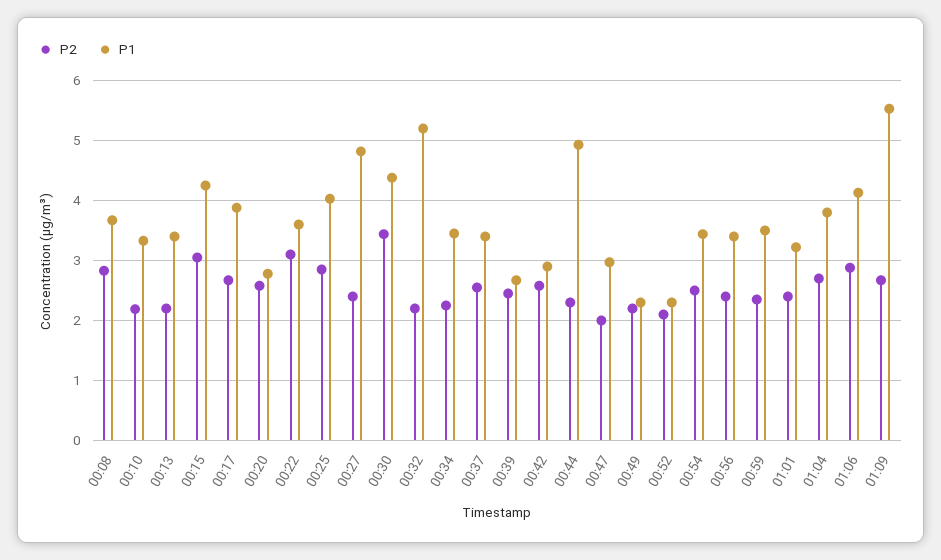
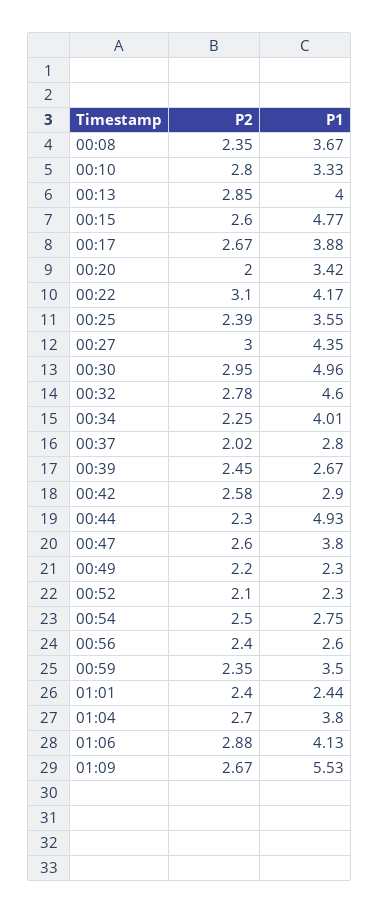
  {
    "P2": {
-     "00:08": 2.8,
+     "00:08": 2.35,
-     "00:10": 2.2,
+     "00:10": 2.8,
-     "00:13": 2.2,
+     "00:13": 2.85,
-     "00:15": 3,
+     "00:15": 2.6,
      "00:17": 2.67,
-     "00:20": 2.6,
+     "00:20": 2,
      "00:22": 3.1,
-     "00:25": 2.8,
+     "00:25": 2.39,
-     "00:27": 2.4,
+     "00:27": 3,
-     "00:30": 3.4,
+     "00:30": 2.95,
-     "00:32": 2.2,
+     "00:32": 2.78,
      "00:34": 2.25,
-     "00:37": 2.6,
+     "00:37": 2.02,
      "00:39": 2.45,
      "00:42": 2.58,
      "00:44": 2.3,
-     "00:47": 2,
+     "00:47": 2.6,
      "00:49": 2.2,
      "00:52": 2.1,
      "00:54": 2.5,
      "00:56": 2.4,
      "00:59": 2.35,
      "01:01": 2.4,
      "01:04": 2.7,
      "01:06": 2.88,
      "01:09": 2.67
    },
    "P1": {
      "00:08": 3.67,
      "00:10": 3.33,
-     "00:13": 3.4,
+     "00:13": 4,
-     "00:15": 4.2,
+     "00:15": 4.77,
      "00:17": 3.88,
-     "00:20": 2.8,
+     "00:20": 3.42,
-     "00:22": 3.6,
+     "00:22": 4.17,
-     "00:25": 4,
+     "00:25": 3.55,
-     "00:27": 4.8,
+     "00:27": 4.35,
-     "00:30": 4.4,
+     "00:30": 4.96,
-     "00:32": 5.2,
+     "00:32": 4.6,
-     "00:34": 3.4,
+     "00:34": 4.01,
-     "00:37": 3.4,
+     "00:37": 2.8,
      "00:39": 2.67,
      "00:42": 2.9,
      "00:44": 4.93,
-     "00:47": 3,
+     "00:47": 3.8,
      "00:49": 2.3,
      "00:52": 2.3,
-     "00:54": 3.4,
+     "00:54": 2.75,
-     "00:56": 3.4,
+     "00:56": 2.6,
      "00:59": 3.5,
-     "01:01": 3.2,
+     "01:01": 2.44,
      "01:04": 3.8,
      "01:06": 4.13,
      "01:09": 5.53
    }
  }

